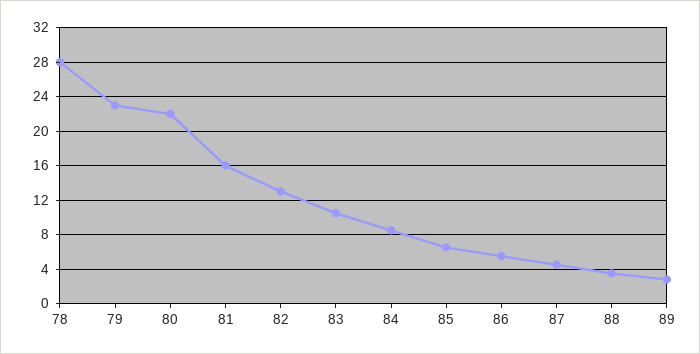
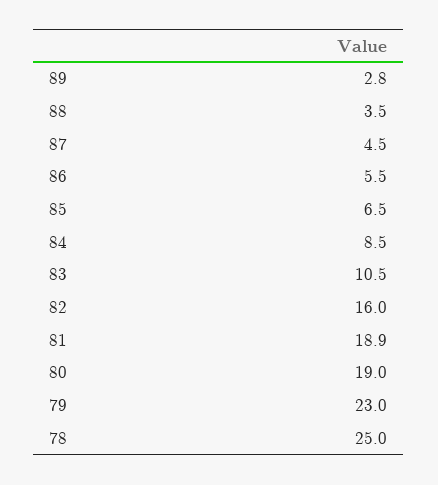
  {
-   "78": 28,
+   "78": 25,
    "79": 23,
-   "80": 22,
+   "80": 19,
-   "81": 16,
+   "81": 18.9,
-   "82": 13,
+   "82": 16,
    "83": 10.5,
    "84": 8.5,
    "85": 6.5,
    "86": 5.5,
    "87": 4.5,
    "88": 3.5,
    "89": 2.8
  }

